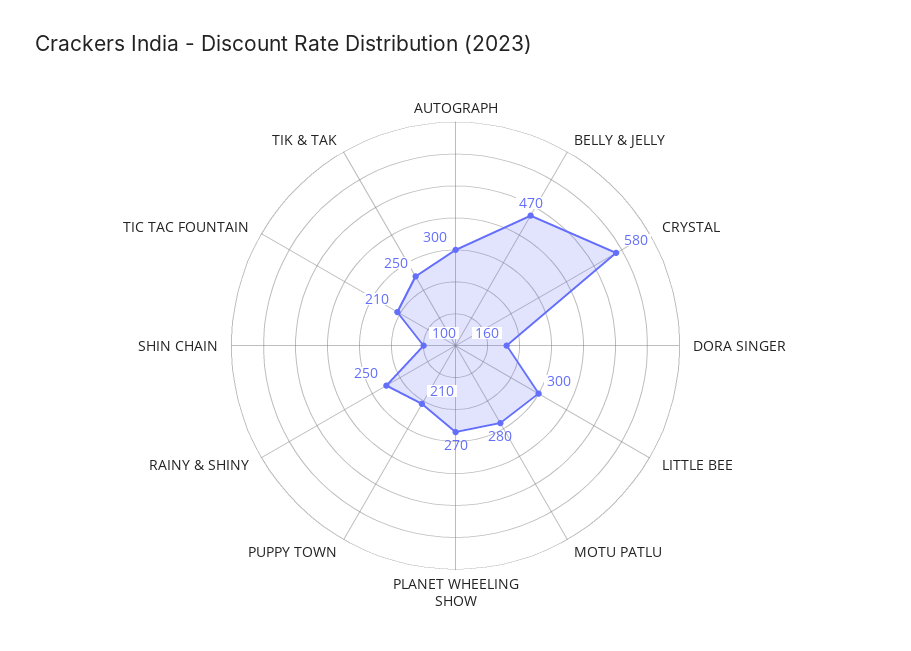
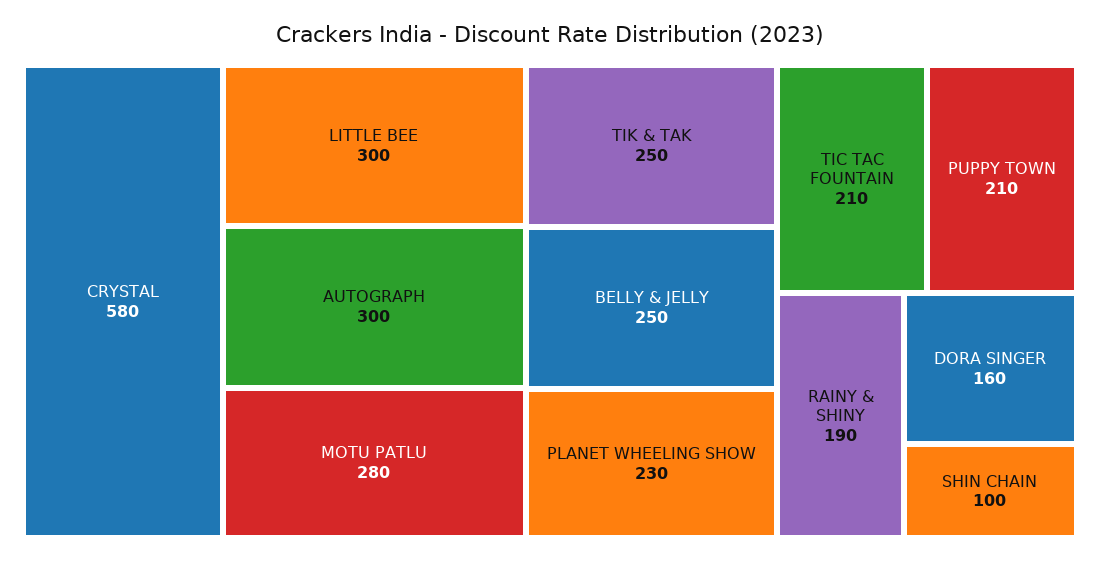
  {
    "AUTOGRAPH": 300,
-   "BELLY & JELLY": 470,
+   "BELLY & JELLY": 250,
    "CRYSTAL": 580,
    "DORA SINGER": 160,
    "LITTLE BEE": 300,
    "MOTU PATLU": 280,
-   "PLANET WHEELING SHOW": 270,
+   "PLANET WHEELING SHOW": 230,
    "PUPPY TOWN": 210,
-   "RAINY & SHINY": 250,
+   "RAINY & SHINY": 190,
    "SHIN CHAIN": 100,
    "TIC TAC FOUNTAIN": 210,
    "TIK & TAK": 250
  }

